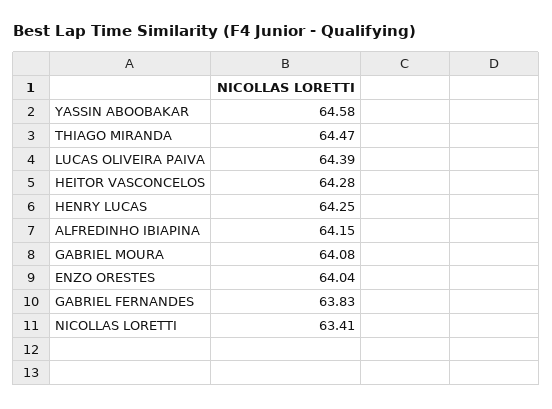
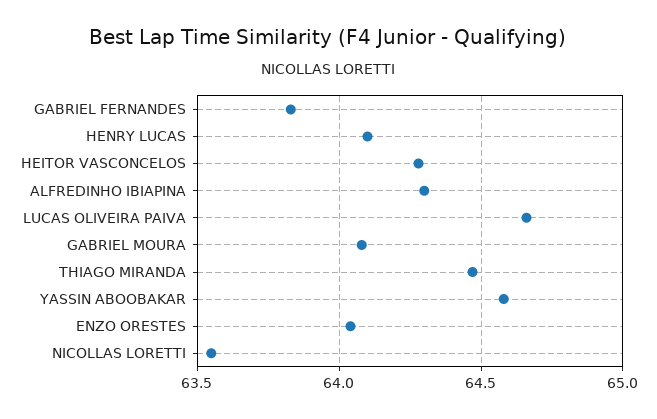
  {
    "YASSIN ABOOBAKAR": 64.58,
    "THIAGO MIRANDA": 64.47,
-   "LUCAS OLIVEIRA PAIVA": 64.39,
+   "LUCAS OLIVEIRA PAIVA": 64.65,
    "HEITOR VASCONCELOS": 64.28,
-   "HENRY LUCAS": 64.25,
+   "HENRY LUCAS": 64.1,
-   "ALFREDINHO IBIAPINA": 64.15,
+   "ALFREDINHO IBIAPINA": 64.3,
    "GABRIEL MOURA": 64.08,
    "ENZO ORESTES": 64.04,
    "GABRIEL FERNANDES": 63.83,
-   "NICOLLAS LORETTI": 63.41
+   "NICOLLAS LORETTI": 63.55
  }

